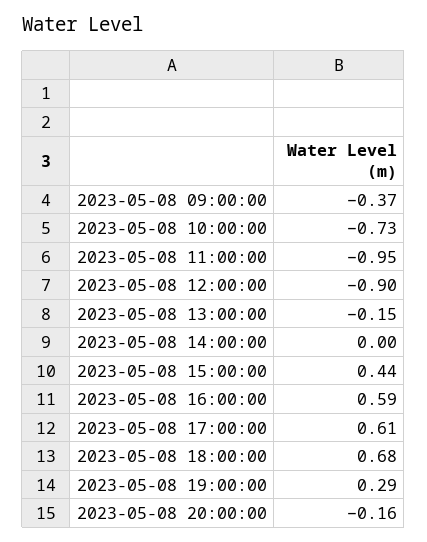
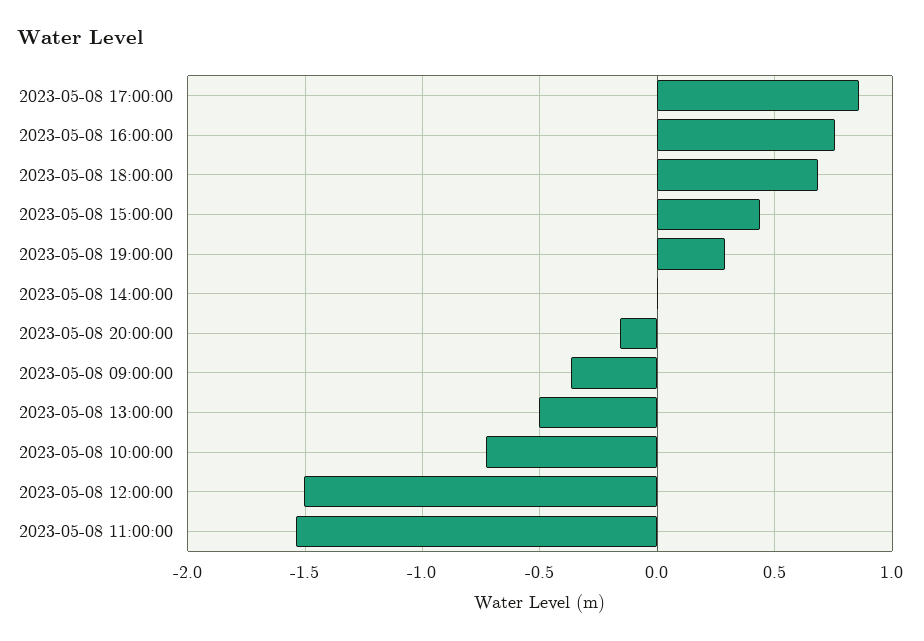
  {
    "2023-05-08 09:00:00": -0.37,
    "2023-05-08 10:00:00": -0.73,
-   "2023-05-08 11:00:00": -0.95,
+   "2023-05-08 11:00:00": -1.55,
-   "2023-05-08 12:00:00": -0.9,
+   "2023-05-08 12:00:00": -1.5,
-   "2023-05-08 13:00:00": -0.15,
+   "2023-05-08 13:00:00": -0.5,
    "2023-05-08 14:00:00": 0,
    "2023-05-08 15:00:00": 0.44,
-   "2023-05-08 16:00:00": 0.59,
+   "2023-05-08 16:00:00": 0.75,
-   "2023-05-08 17:00:00": 0.61,
+   "2023-05-08 17:00:00": 0.85,
    "2023-05-08 18:00:00": 0.68,
    "2023-05-08 19:00:00": 0.29,
    "2023-05-08 20:00:00": -0.16
  }

